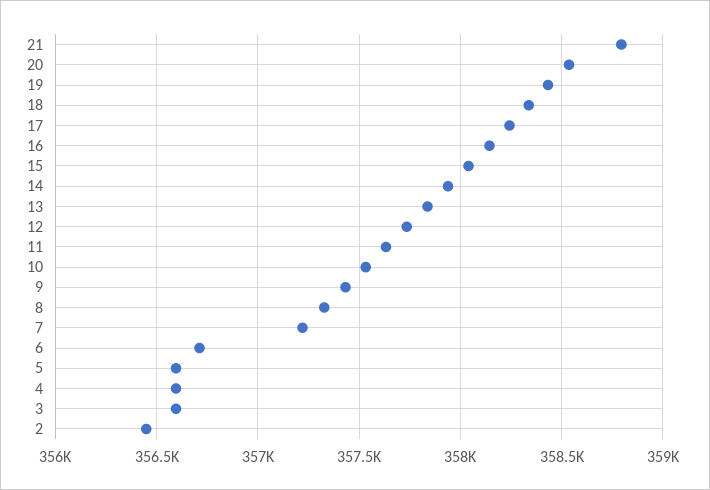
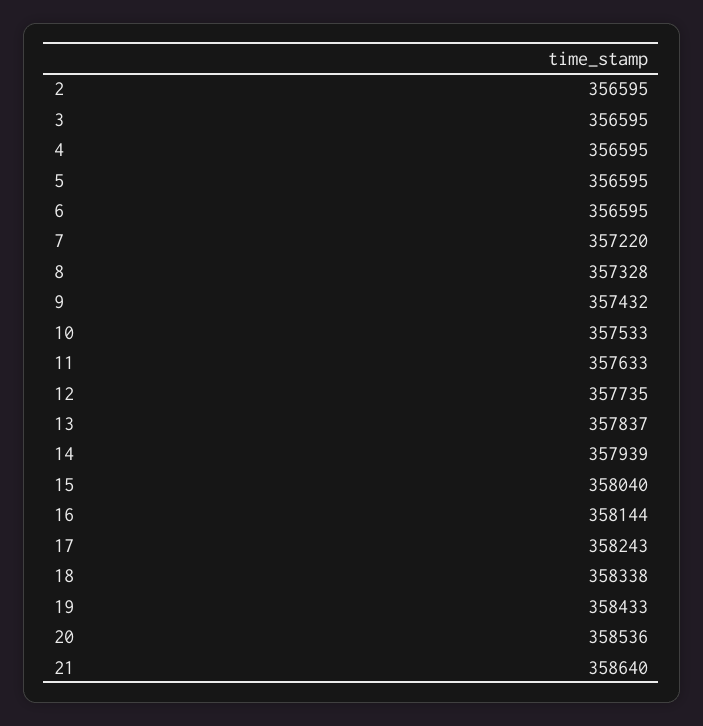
  {
-   "21": 358800,
+   "21": 358640,
    "20": 358536,
    "19": 358433,
    "18": 358338,
    "17": 358243,
    "16": 358144,
    "15": 358040,
    "14": 357939,
    "13": 357837,
    "12": 357735,
    "11": 357633,
    "10": 357533,
    "9": 357432,
    "8": 357328,
    "7": 357220,
-   "6": 356700,
+   "6": 356595,
    "5": 356595,
    "4": 356595,
    "3": 356595,
-   "2": 356450
+   "2": 356595
  }

